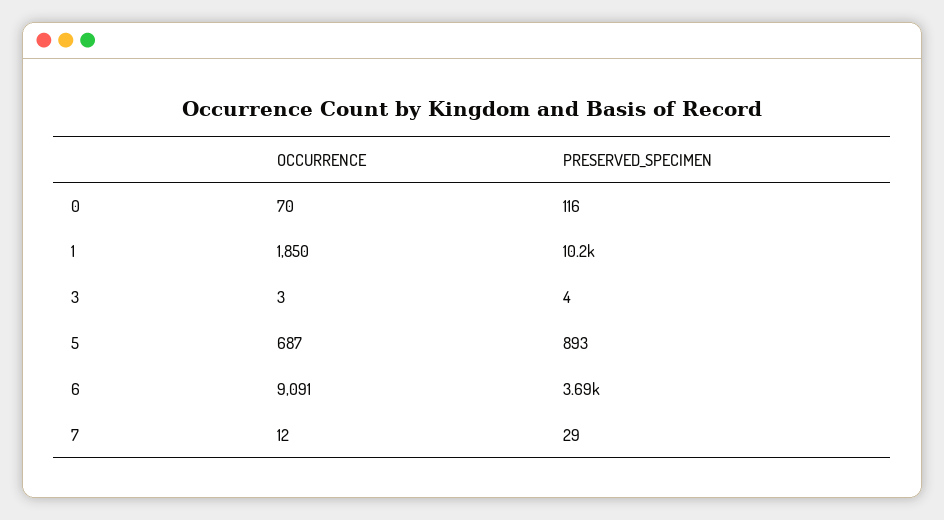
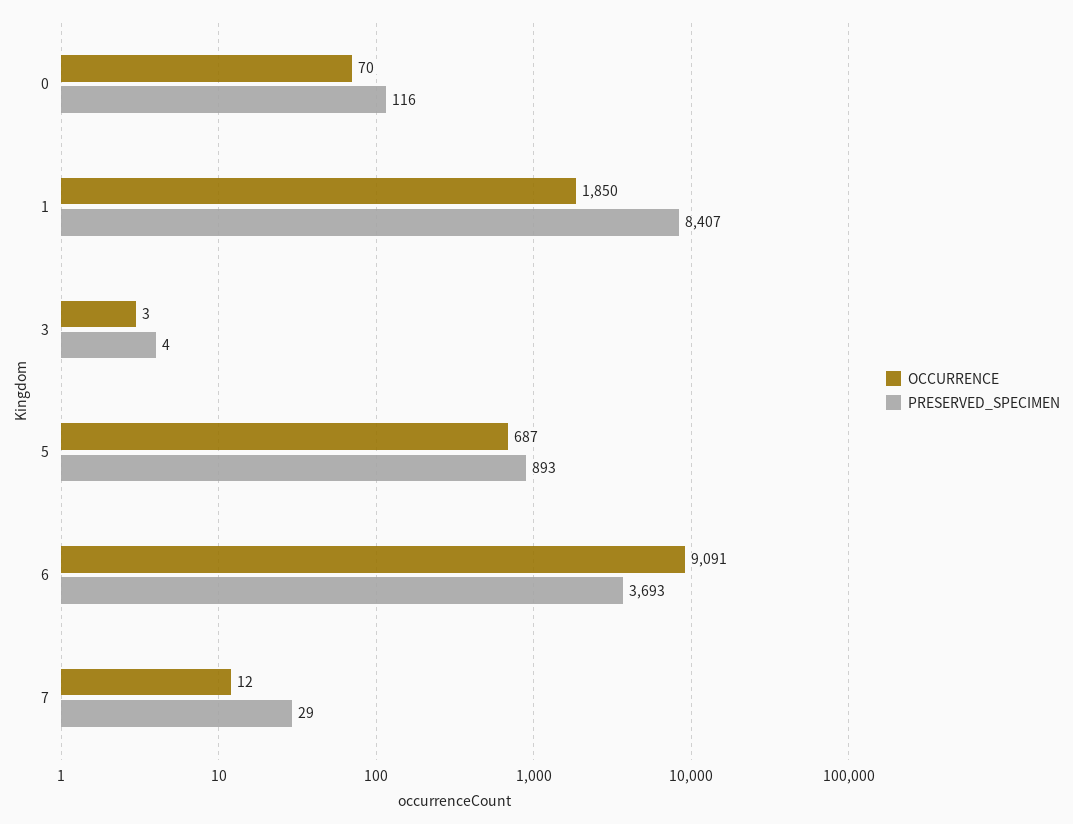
  {
    "OCCURRENCE": {
      "0": 70,
      "1": 1850,
      "3": 3,
      "5": 687,
      "6": 9091,
      "7": 12
    },
    "PRESERVED_SPECIMEN": {
      "0": 116,
-     "1": 10200,
+     "1": 8407,
      "3": 4,
      "5": 893,
      "6": 3693,
      "7": 29
    }
  }

